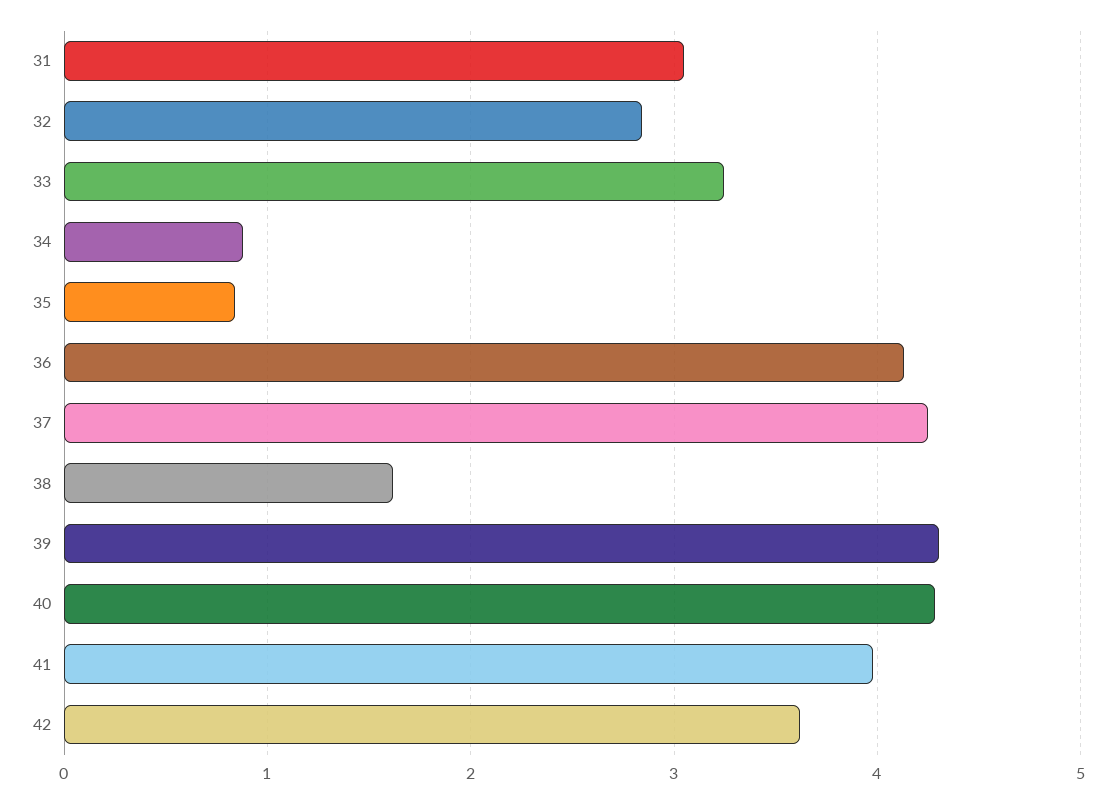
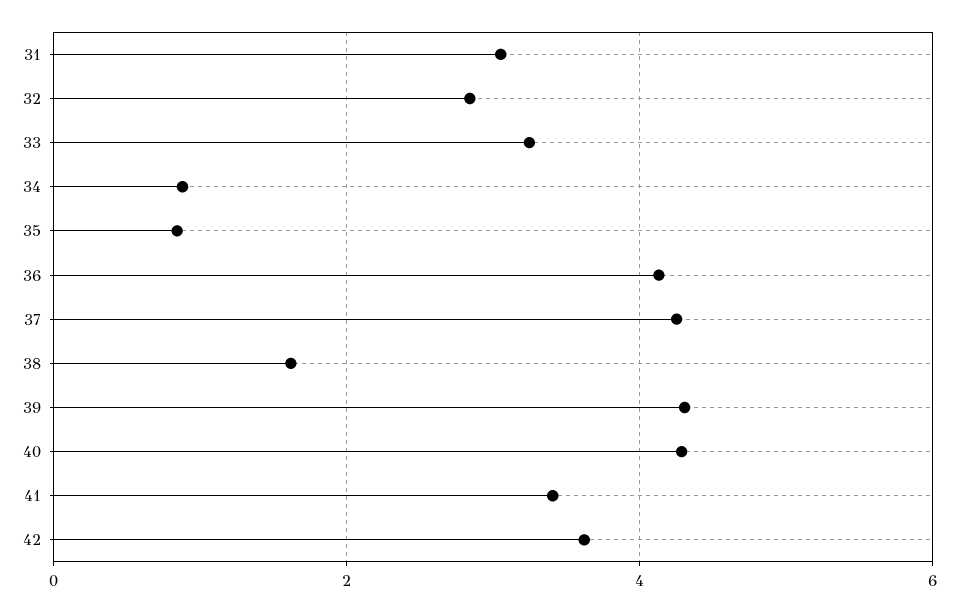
  {
    "31": 3.1,
    "32": 2.8,
    "33": 3.2,
    "34": 0.9,
    "35": 0.8,
    "36": 4.1,
    "37": 4.3,
    "38": 1.6,
    "39": 4.3,
    "40": 4.3,
-   "41": 4,
+   "41": 3.4,
    "42": 3.6
  }

